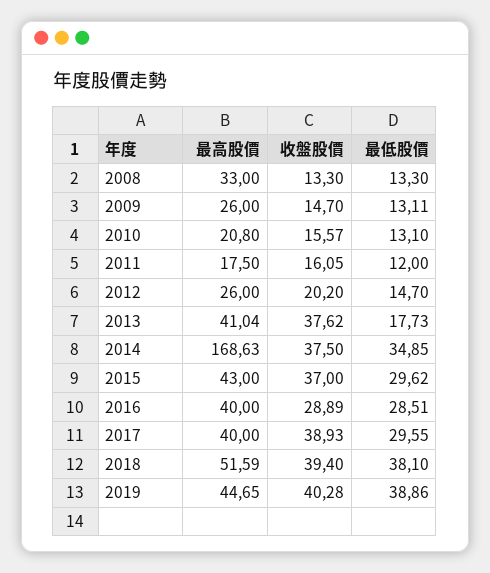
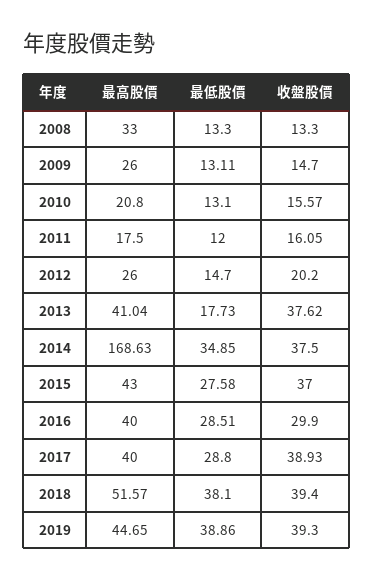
  {
    "最高股價": {
      "2008": 33,
      "2009": 26,
      "2010": 20.8,
      "2011": 17.5,
      "2012": 26,
      "2013": 41.04,
      "2014": 168.63,
      "2015": 43,
      "2016": 40,
      "2017": 40,
-     "2018": 51.59,
+     "2018": 51.57,
      "2019": 44.65
    },
    "收盤股價": {
      "2008": 13.3,
      "2009": 14.7,
      "2010": 15.57,
      "2011": 16.05,
      "2012": 20.2,
      "2013": 37.62,
      "2014": 37.5,
      "2015": 37,
-     "2016": 28.89,
+     "2016": 29.9,
      "2017": 38.93,
      "2018": 39.4,
-     "2019": 40.28
+     "2019": 39.3
    },
    "最低股價": {
      "2008": 13.3,
      "2009": 13.11,
      "2010": 13.1,
      "2011": 12,
      "2012": 14.7,
      "2013": 17.73,
      "2014": 34.85,
-     "2015": 29.62,
+     "2015": 27.58,
      "2016": 28.51,
-     "2017": 29.55,
+     "2017": 28.8,
      "2018": 38.1,
      "2019": 38.86
    }
  }

